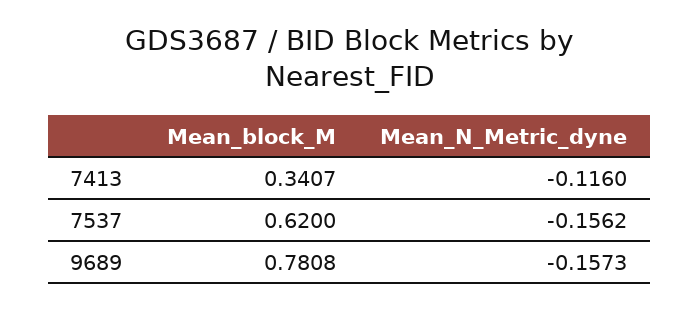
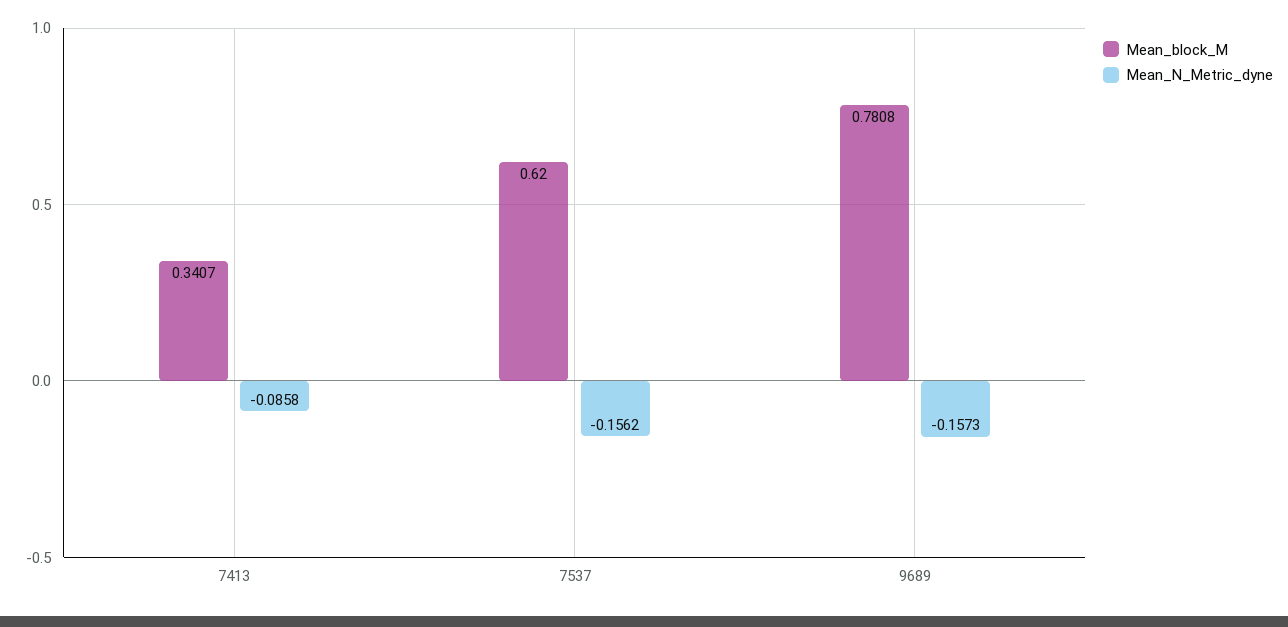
  {
    "Mean_block_M": {
      "7413": 0.3407,
      "7537": 0.62,
      "9689": 0.7808
    },
    "Mean_N_Metric_dyne": {
-     "7413": -0.116,
+     "7413": -0.0858,
      "7537": -0.1562,
      "9689": -0.1573
    }
  }

